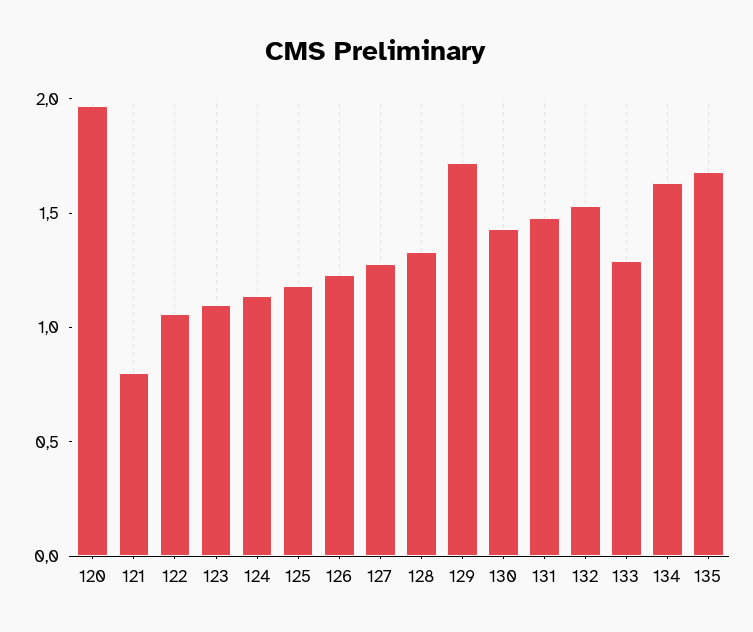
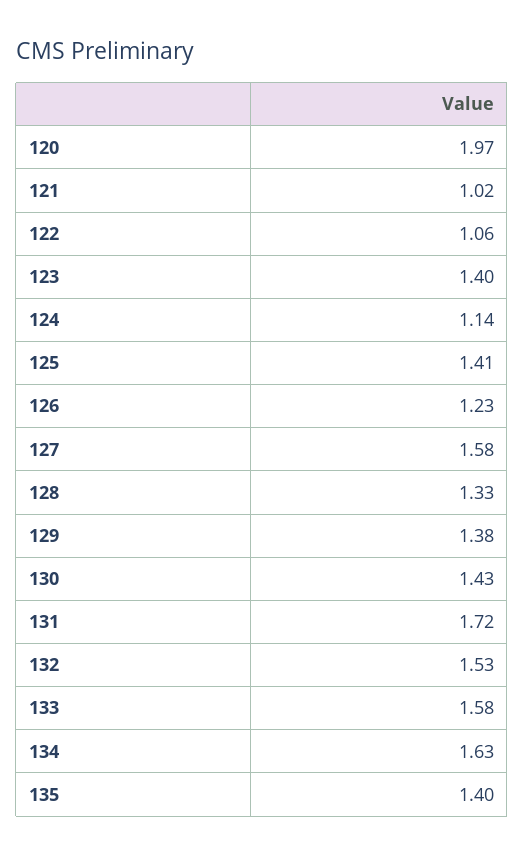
  {
    "120": 1.97,
-   "121": 0.8,
+   "121": 1.02,
    "122": 1.06,
-   "123": 1.1,
+   "123": 1.4,
    "124": 1.14,
-   "125": 1.2,
+   "125": 1.41,
    "126": 1.23,
-   "127": 1.3,
+   "127": 1.58,
    "128": 1.33,
-   "129": 1.7,
+   "129": 1.38,
    "130": 1.43,
-   "131": 1.5,
+   "131": 1.72,
    "132": 1.53,
-   "133": 1.3,
+   "133": 1.58,
    "134": 1.63,
-   "135": 1.7
+   "135": 1.4
  }

